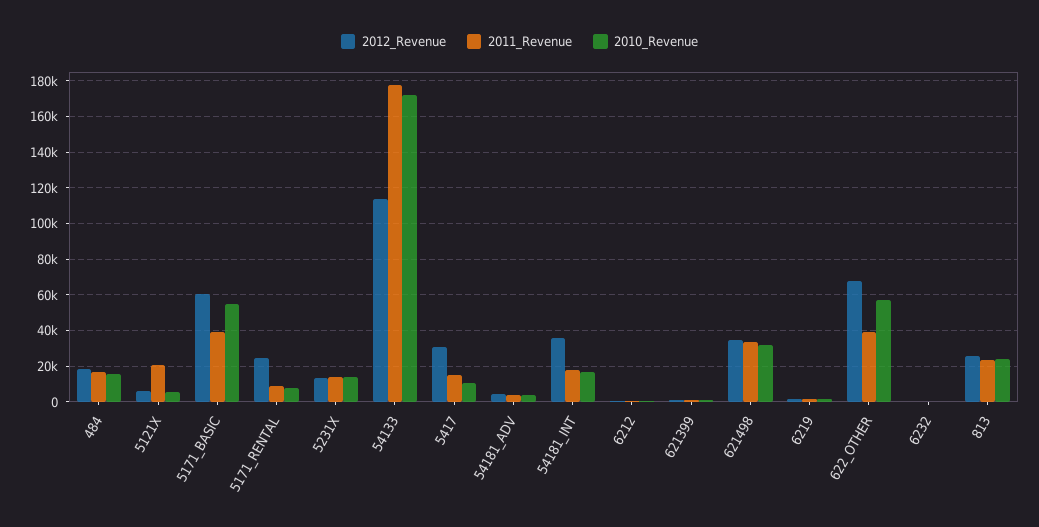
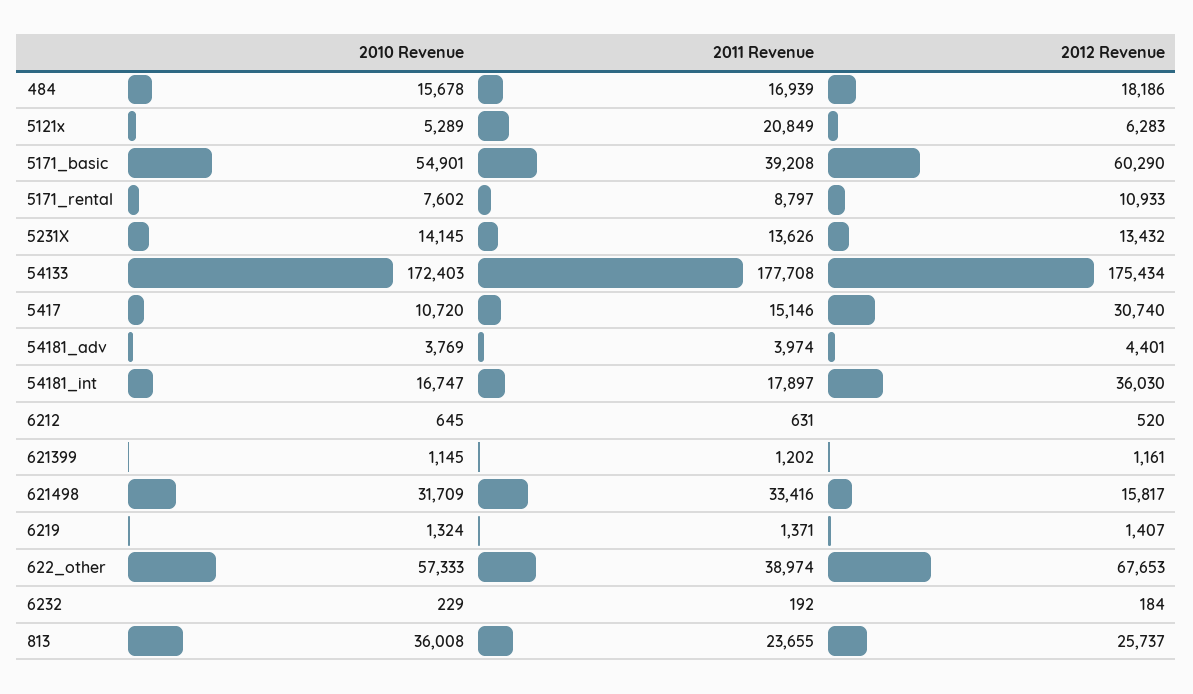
  {
    "2012_Revenue": {
      "484": 18186,
      "5121X": 6283,
      "5171_BASIC": 60290,
-     "5171_RENTAL": 25000,
+     "5171_RENTAL": 10933,
      "5231X": 13432,
-     "54133": 115000,
+     "54133": 175434,
      "5417": 30740,
      "54181_ADV": 4401,
      "54181_INT": 36030,
      "6212": 520,
      "621399": 1161,
-     "621498": 35000,
+     "621498": 15817,
      "6219": 1407,
      "622_OTHER": 67653,
      "6232": 184,
      "813": 25737
    },
    "2011_Revenue": {
      "484": 16939,
      "5121X": 20849,
      "5171_BASIC": 39208,
      "5171_RENTAL": 8797,
      "5231X": 13626,
      "54133": 177708,
      "5417": 15146,
      "54181_ADV": 3974,
      "54181_INT": 17897,
      "6212": 631,
      "621399": 1202,
      "621498": 33416,
      "6219": 1371,
      "622_OTHER": 38974,
      "6232": 192,
      "813": 23655
    },
    "2010_Revenue": {
      "484": 15678,
      "5121X": 5289,
      "5171_BASIC": 54901,
      "5171_RENTAL": 7602,
      "5231X": 14145,
      "54133": 172403,
      "5417": 10720,
      "54181_ADV": 3769,
      "54181_INT": 16747,
      "6212": 645,
      "621399": 1145,
      "621498": 31709,
      "6219": 1324,
      "622_OTHER": 57333,
      "6232": 229,
-     "813": 25000
+     "813": 36008
    }
  }

